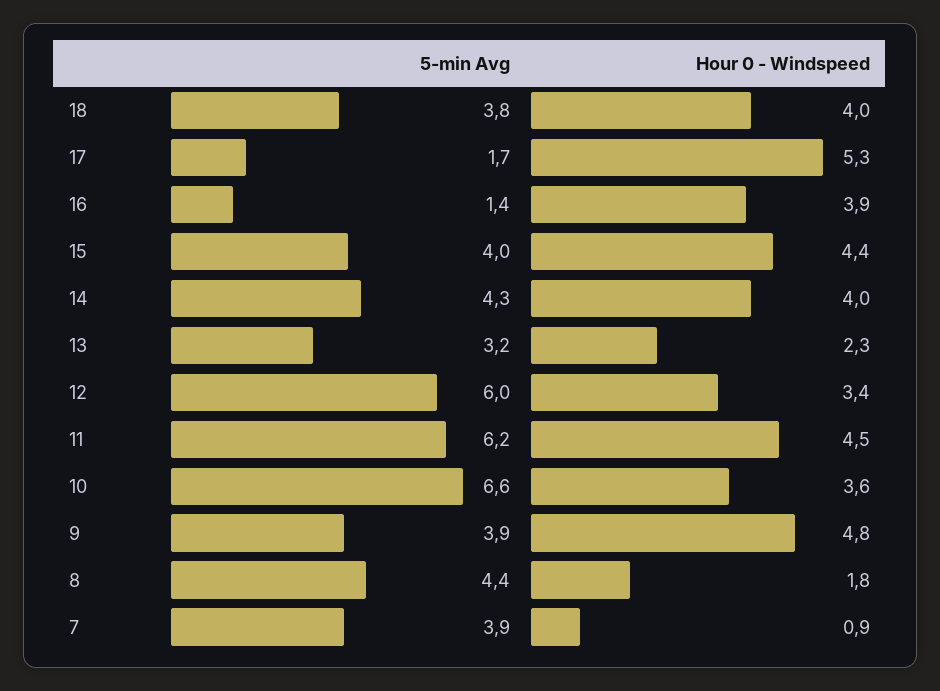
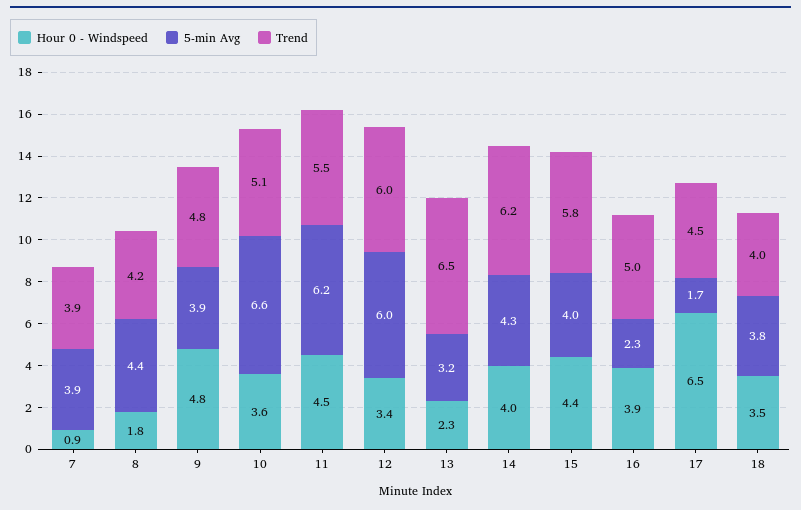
  {
    "5-min Avg": {
      "18": 3.8,
      "17": 1.7,
-     "16": 1.4,
+     "16": 2.3,
      "15": 4,
      "14": 4.3,
      "13": 3.2,
      "12": 6,
      "11": 6.2,
      "10": 6.6,
      "9": 3.9,
      "8": 4.4,
      "7": 3.9
    },
    "Hour 0 - Windspeed": {
-     "18": 4,
+     "18": 3.5,
-     "17": 5.3,
+     "17": 6.5,
      "16": 3.9,
      "15": 4.4,
      "14": 4,
      "13": 2.3,
      "12": 3.4,
      "11": 4.5,
      "10": 3.6,
      "9": 4.8,
      "8": 1.8,
      "7": 0.9
-   }
+   },
+   "Trend": {
+     "7": 3.9,
+     "8": 4.2,
+     "9": 4.8,
+     "10": 5.1,
+     "11": 5.5,
+     "12": 6,
+     "13": 6.5,
+     "14": 6.2,
+     "15": 5.8,
+     "16": 5,
+     "17": 4.5,
+     "18": 4
+   }
  }

